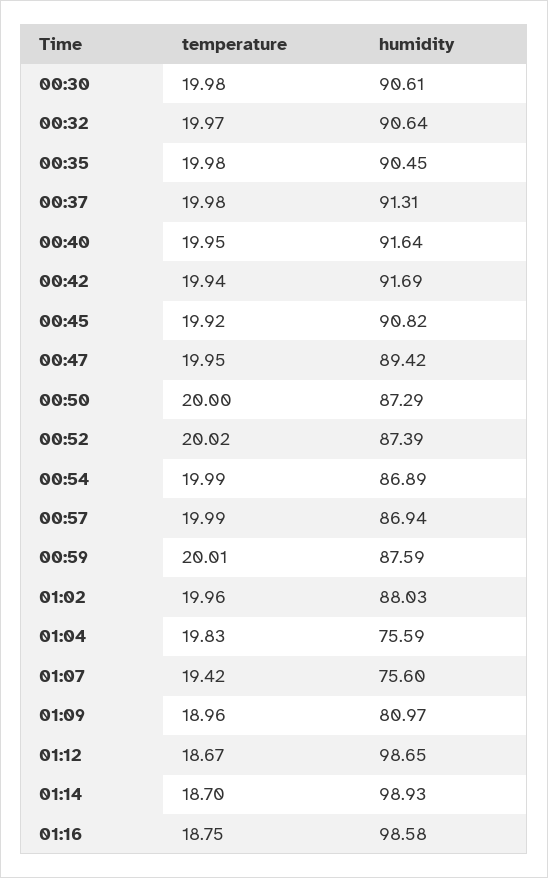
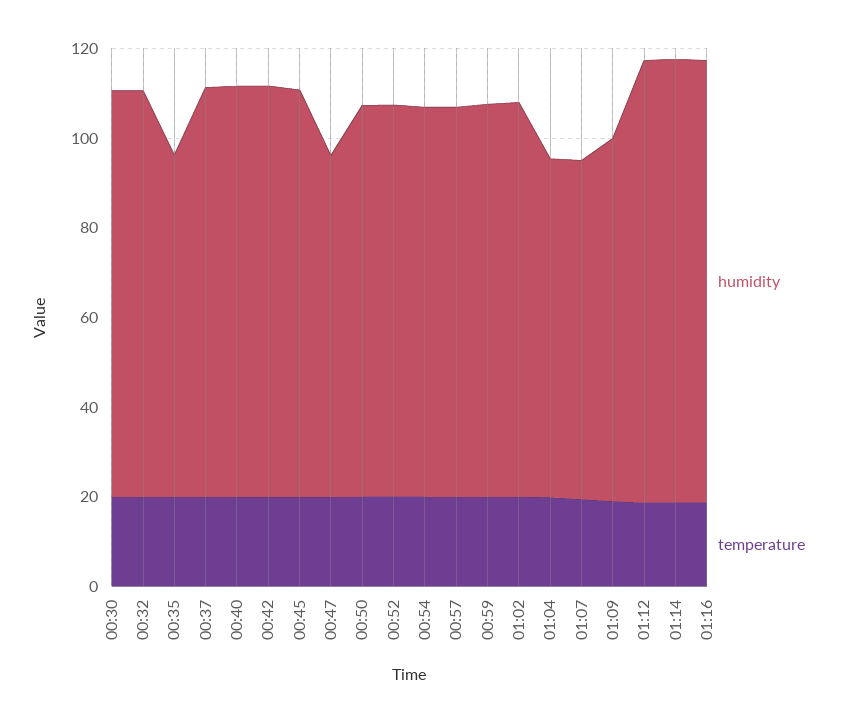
  {
    "temperature": {
      "00:30": 19.98,
      "00:32": 19.97,
      "00:35": 19.98,
      "00:37": 19.98,
      "00:40": 19.95,
      "00:42": 19.94,
      "00:45": 19.92,
      "00:47": 19.95,
      "00:50": 20,
      "00:52": 20.02,
      "00:54": 19.99,
      "00:57": 19.99,
      "00:59": 20.01,
      "01:02": 19.96,
      "01:04": 19.83,
      "01:07": 19.42,
      "01:09": 18.96,
      "01:12": 18.67,
      "01:14": 18.7,
      "01:16": 18.75
    },
    "humidity": {
      "00:30": 90.61,
      "00:32": 90.64,
-     "00:35": 90.45,
+     "00:35": 75,
      "00:37": 91.31,
      "00:40": 91.64,
      "00:42": 91.69,
      "00:45": 90.82,
-     "00:47": 89.42,
+     "00:47": 75,
      "00:50": 87.29,
      "00:52": 87.39,
      "00:54": 86.89,
      "00:57": 86.94,
      "00:59": 87.59,
      "01:02": 88.03,
      "01:04": 75.59,
      "01:07": 75.6,
      "01:09": 80.97,
      "01:12": 98.65,
      "01:14": 98.93,
      "01:16": 98.58
    }
  }

